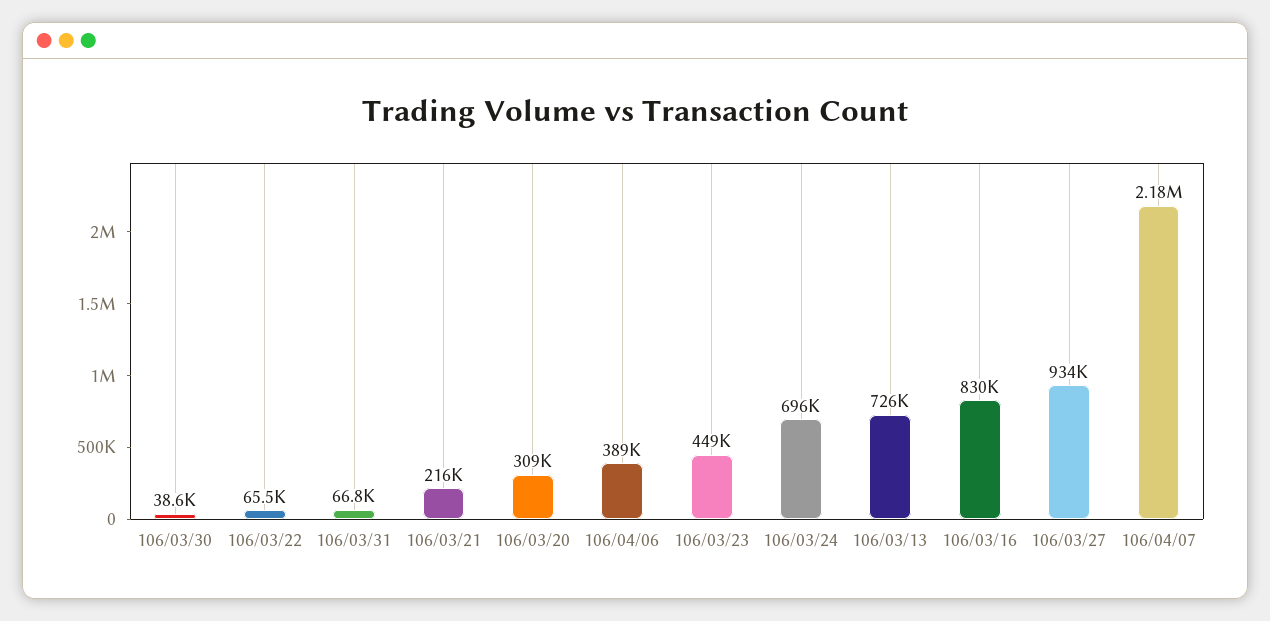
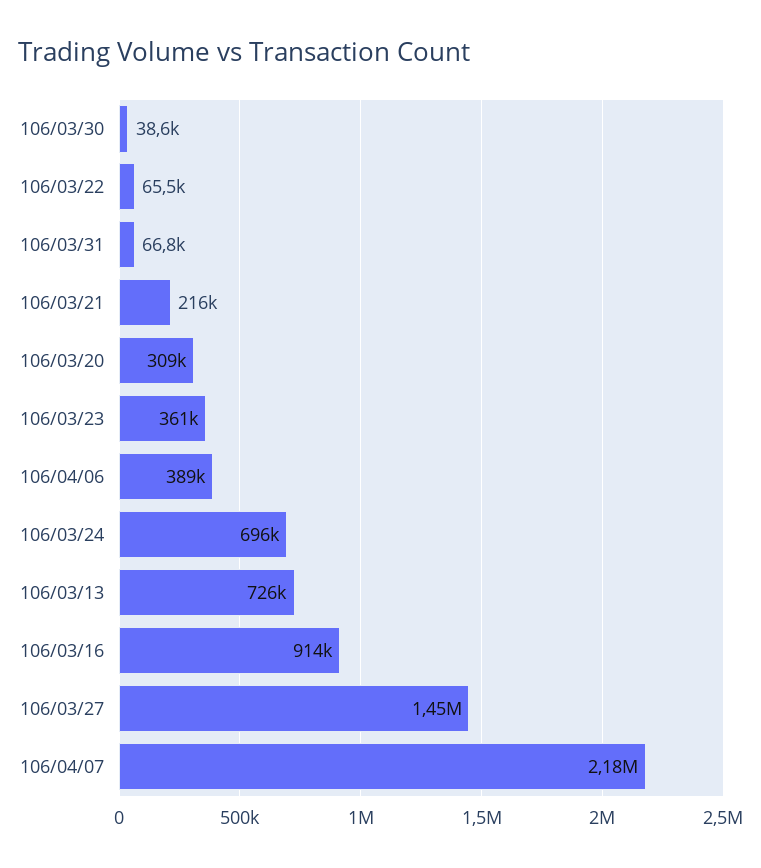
  {
    "106/03/30": 38600,
    "106/03/22": 65500,
    "106/03/31": 66800,
    "106/03/21": 216000,
    "106/03/20": 309000,
    "106/04/06": 389000,
-   "106/03/23": 449000,
+   "106/03/23": 361000,
    "106/03/24": 696000,
    "106/03/13": 726000,
-   "106/03/16": 830000,
+   "106/03/16": 914000,
-   "106/03/27": 934000,
+   "106/03/27": 1450000,
    "106/04/07": 2180000
  }

